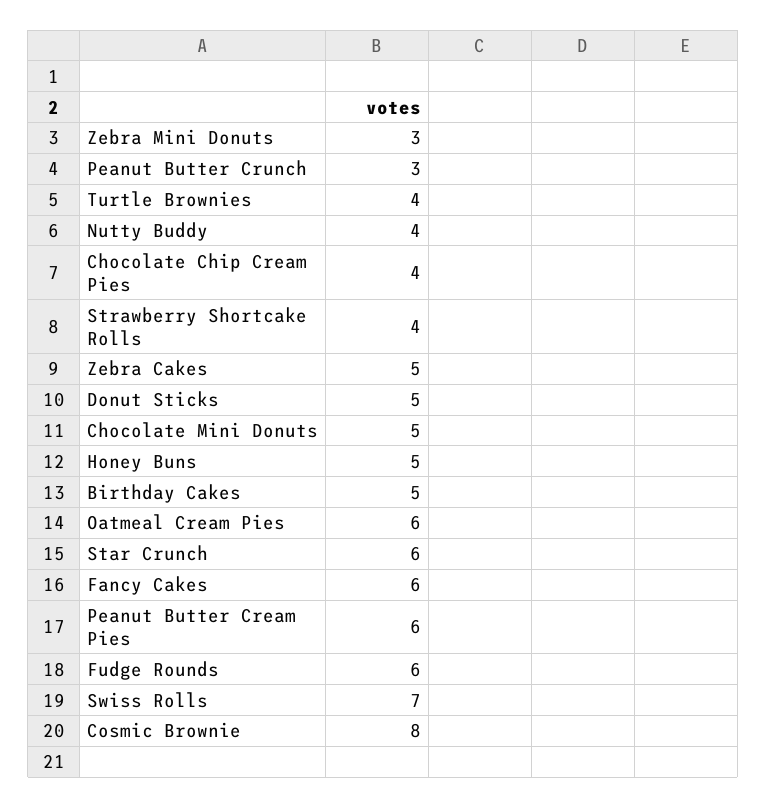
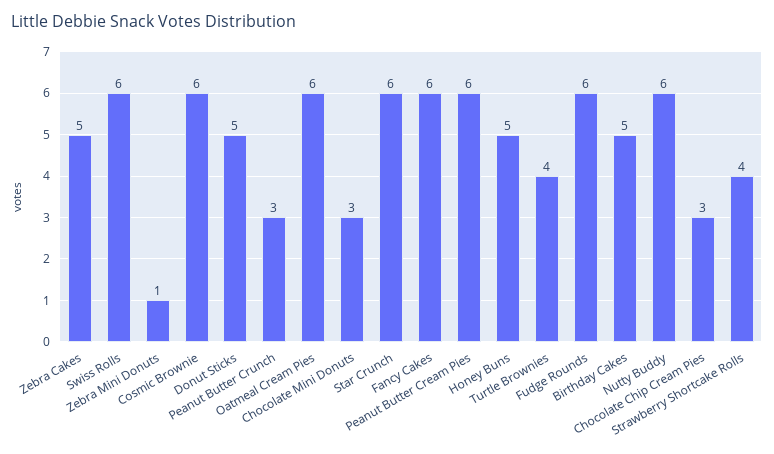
  {
-   "Zebra Mini Donuts": 3,
+   "Zebra Mini Donuts": 1,
    "Peanut Butter Crunch": 3,
    "Turtle Brownies": 4,
-   "Nutty Buddy": 4,
+   "Nutty Buddy": 6,
-   "Chocolate Chip Cream Pies": 4,
+   "Chocolate Chip Cream Pies": 3,
    "Strawberry Shortcake Rolls": 4,
    "Zebra Cakes": 5,
    "Donut Sticks": 5,
-   "Chocolate Mini Donuts": 5,
+   "Chocolate Mini Donuts": 3,
    "Honey Buns": 5,
    "Birthday Cakes": 5,
    "Oatmeal Cream Pies": 6,
    "Star Crunch": 6,
    "Fancy Cakes": 6,
    "Peanut Butter Cream Pies": 6,
    "Fudge Rounds": 6,
-   "Swiss Rolls": 7,
+   "Swiss Rolls": 6,
-   "Cosmic Brownie": 8
+   "Cosmic Brownie": 6
  }

